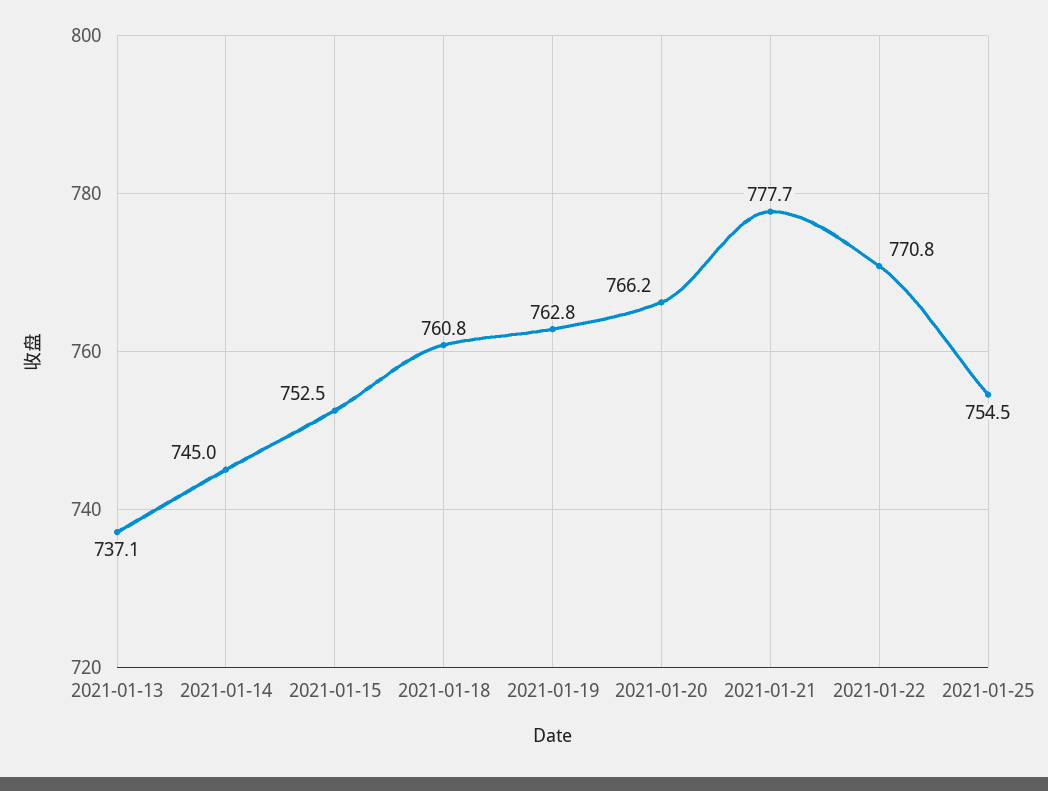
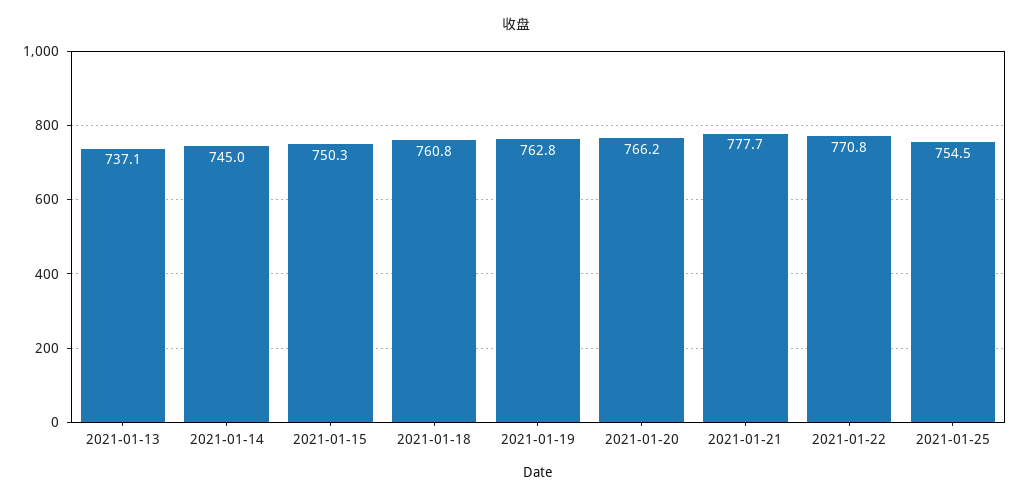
  {
    "2021-01-13": 737.1,
    "2021-01-14": 745,
-   "2021-01-15": 752.5,
+   "2021-01-15": 750.3,
    "2021-01-18": 760.8,
    "2021-01-19": 762.8,
    "2021-01-20": 766.2,
    "2021-01-21": 777.7,
    "2021-01-22": 770.8,
    "2021-01-25": 754.5
  }

